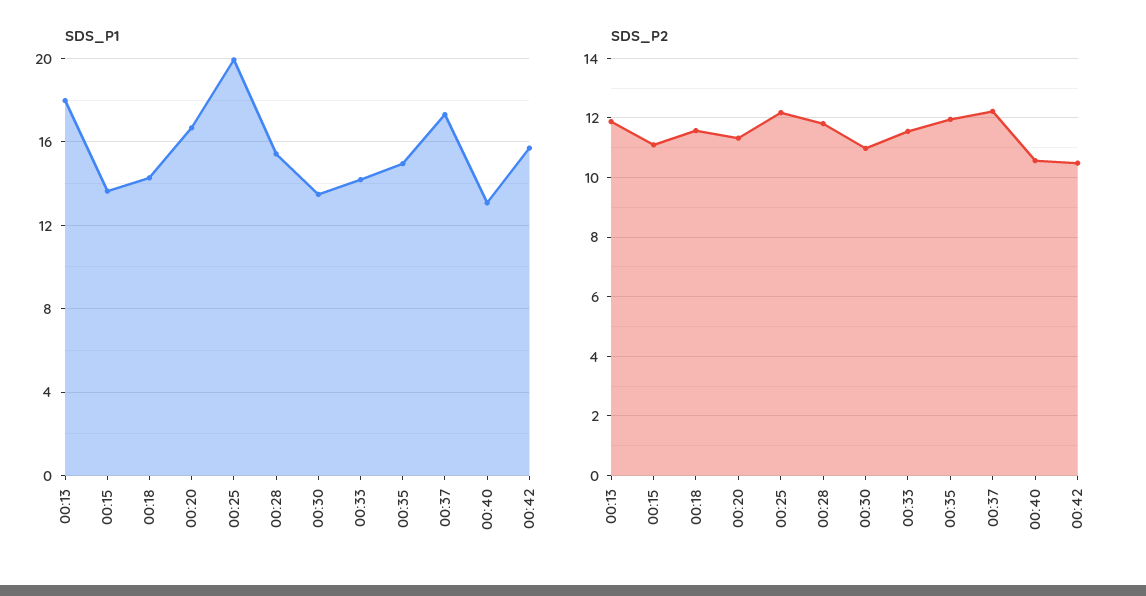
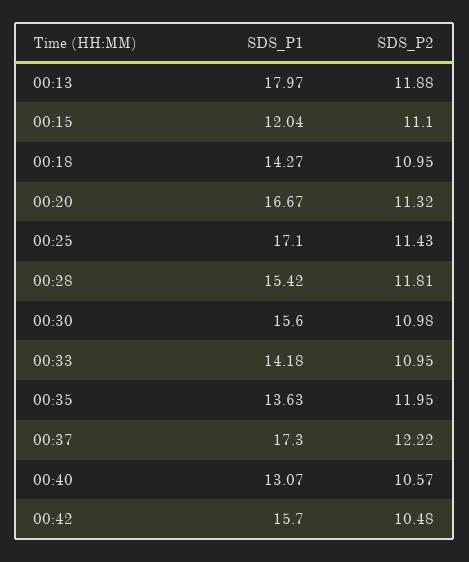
  {
    "SDS_P1": {
      "00:13": 17.97,
-     "00:15": 13.5,
+     "00:15": 12.04,
      "00:18": 14.27,
      "00:20": 16.67,
-     "00:25": 20,
+     "00:25": 17.1,
      "00:28": 15.42,
-     "00:30": 13.5,
+     "00:30": 15.6,
      "00:33": 14.18,
-     "00:35": 15,
+     "00:35": 13.63,
      "00:37": 17.3,
      "00:40": 13.07,
      "00:42": 15.7
    },
    "SDS_P2": {
      "00:13": 11.88,
      "00:15": 11.1,
-     "00:18": 11.5,
+     "00:18": 10.95,
      "00:20": 11.32,
-     "00:25": 12.25,
+     "00:25": 11.43,
      "00:28": 11.81,
      "00:30": 10.98,
-     "00:33": 11.5,
+     "00:33": 10.95,
      "00:35": 11.95,
      "00:37": 12.22,
      "00:40": 10.57,
      "00:42": 10.48
    }
  }

